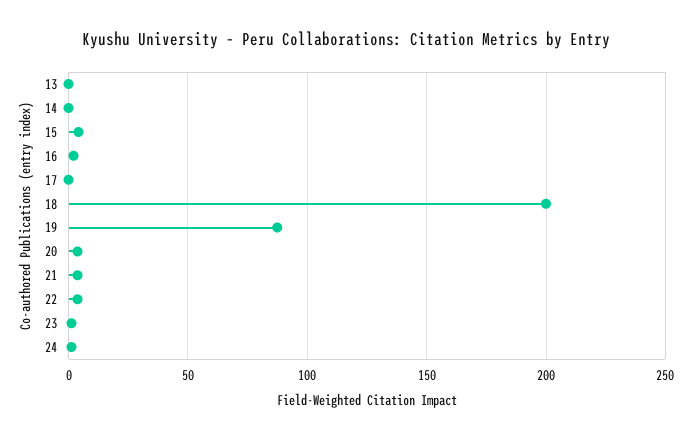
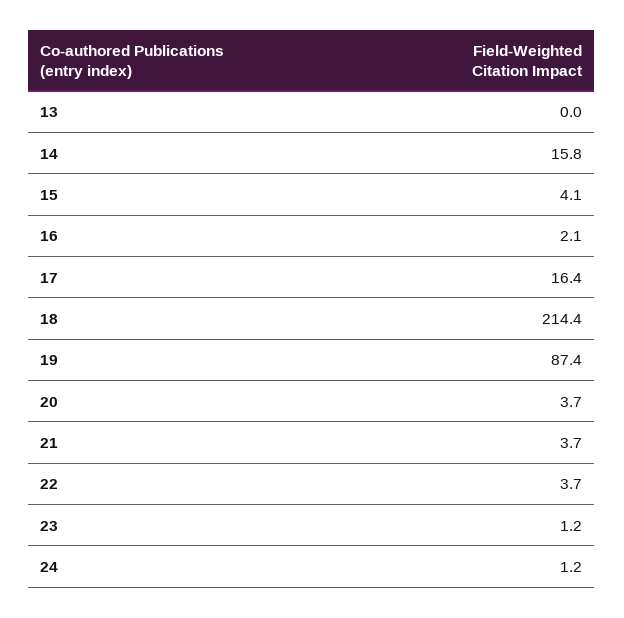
  {
    "13": 0,
-   "14": 0,
+   "14": 15.8,
    "15": 4.1,
    "16": 2.1,
-   "17": 0,
+   "17": 16.4,
-   "18": 200,
+   "18": 214.4,
    "19": 87.4,
    "20": 3.7,
    "21": 3.7,
    "22": 3.7,
    "23": 1.2,
    "24": 1.2
  }

